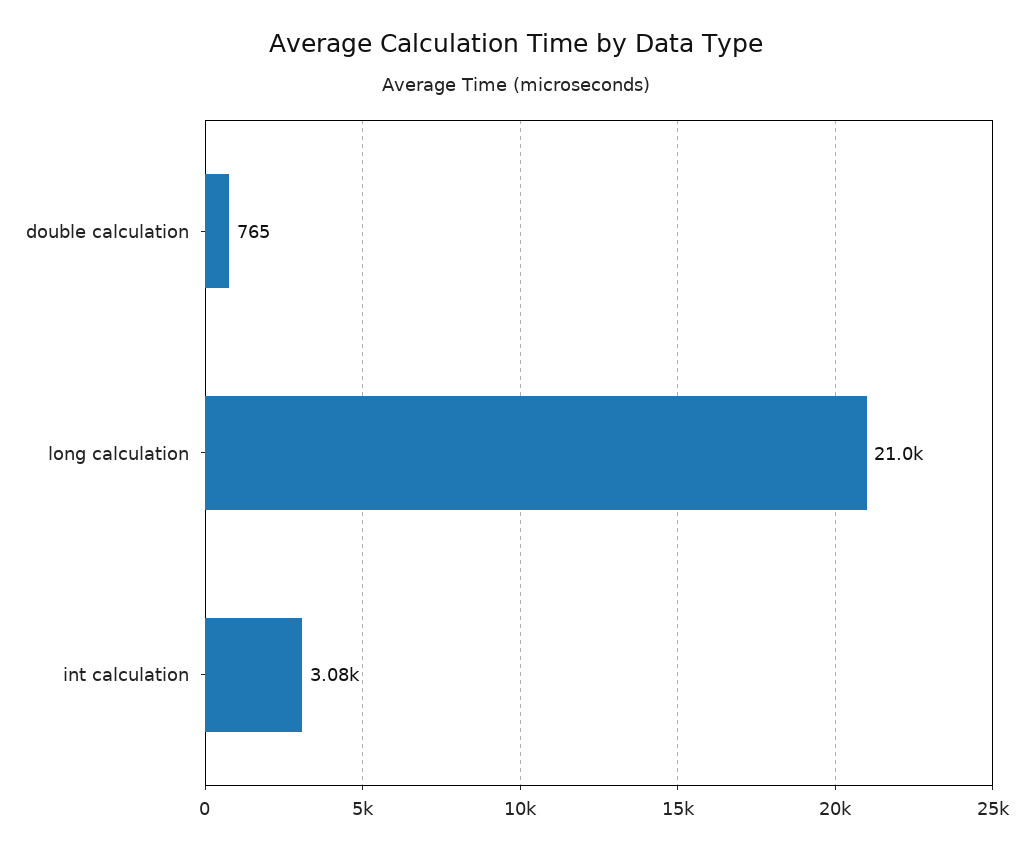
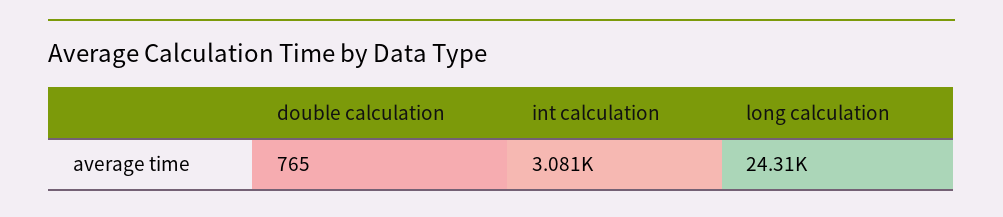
  {
    "double calculation": 765,
-   "long calculation": 21000,
+   "long calculation": 24310,
    "int calculation": 3081
  }

